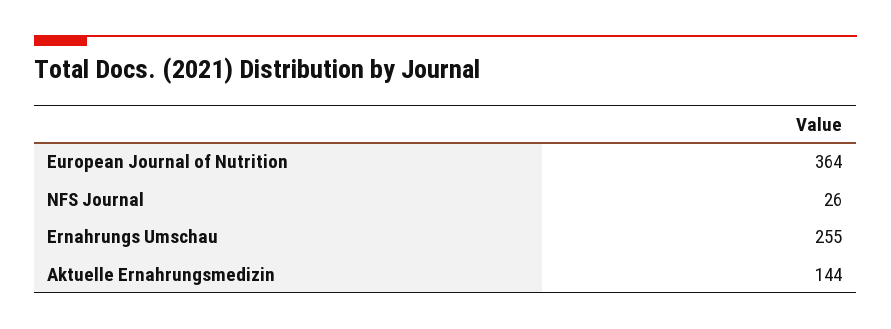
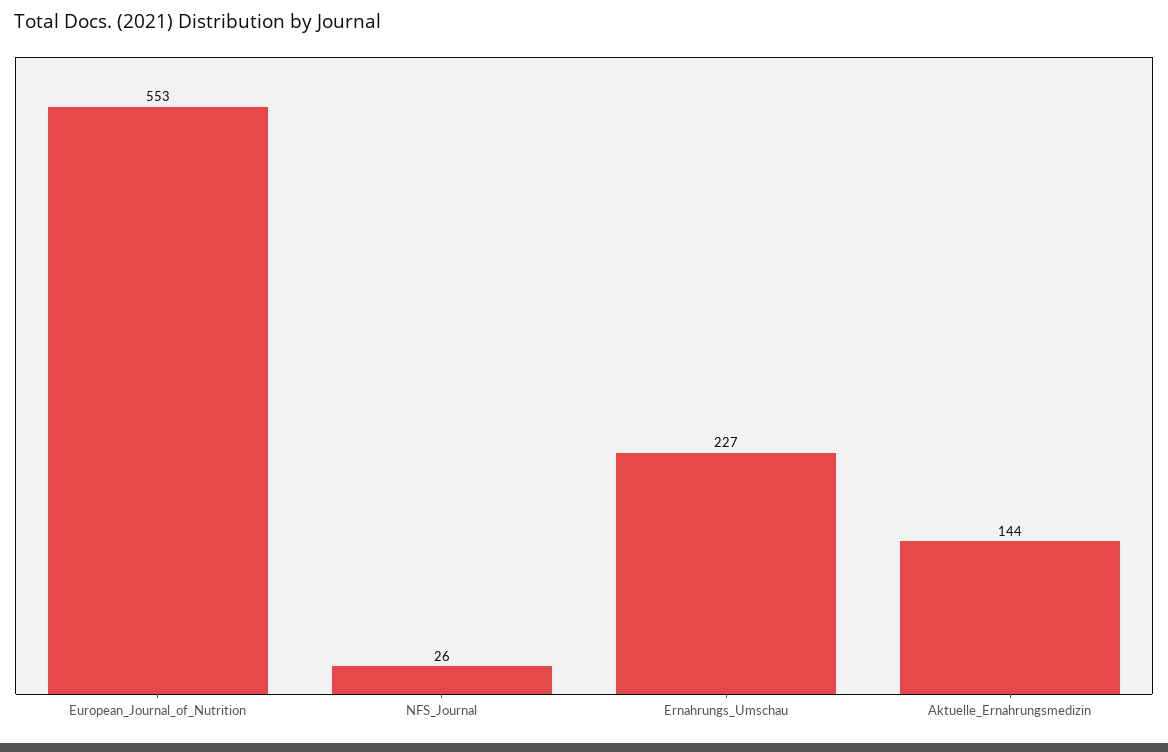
  {
-   "European Journal of Nutrition": 364,
+   "European Journal of Nutrition": 553,
    "NFS Journal": 26,
-   "Ernahrungs Umschau": 255,
+   "Ernahrungs Umschau": 227,
    "Aktuelle Ernahrungsmedizin": 144
  }

